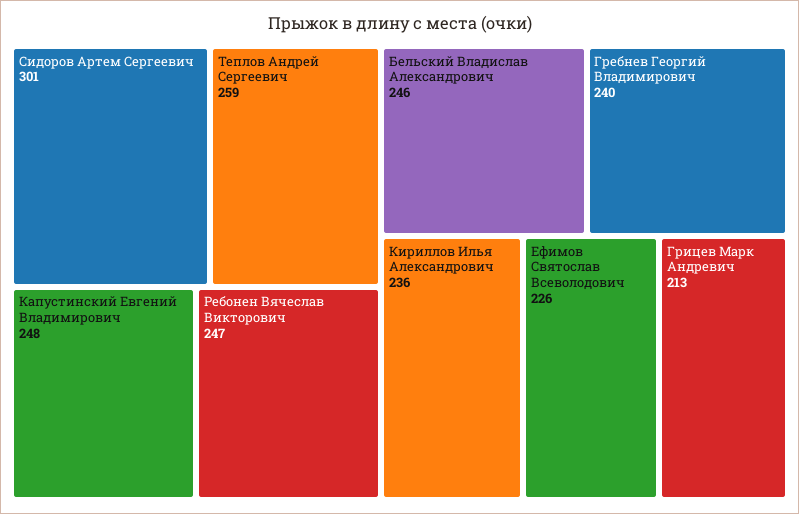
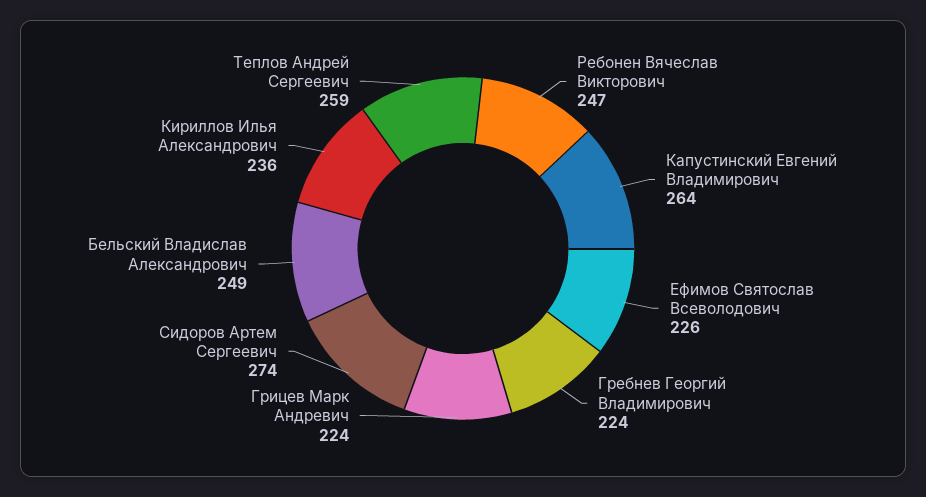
  {
-   "Сидоров Артем Сергеевич": 301,
+   "Сидоров Артем Сергеевич": 274,
    "Теплов Андрей Сергеевич": 259,
-   "Капустинский Евгений Владимирович": 248,
+   "Капустинский Евгений Владимирович": 264,
    "Ребонен Вячеслав Викторович": 247,
-   "Бельский Владислав Александрович": 246,
+   "Бельский Владислав Александрович": 249,
-   "Гребнев Георгий Владимирович": 240,
+   "Гребнев Георгий Владимирович": 224,
    "Кириллов Илья Александрович": 236,
    "Ефимов Святослав Всеволодович": 226,
-   "Грицев Марк Андревич": 213
+   "Грицев Марк Андревич": 224
  }

